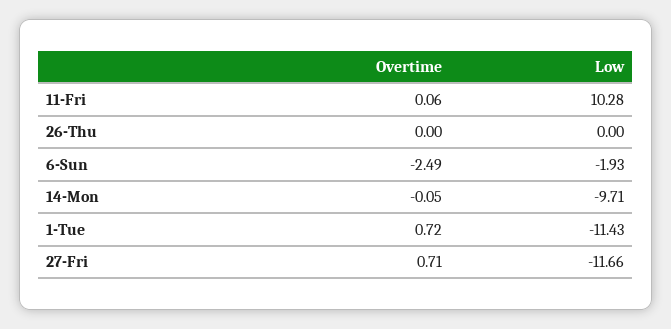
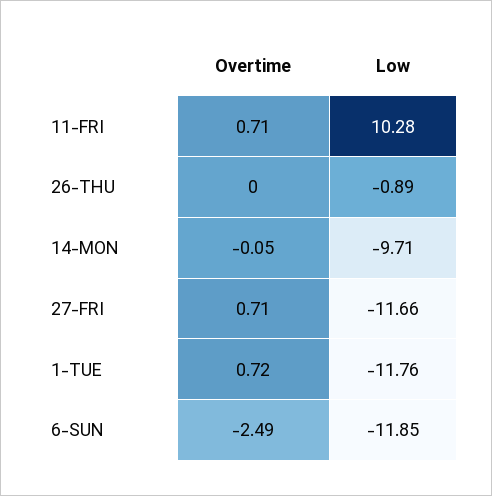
  {
    "Overtime": {
-     "11-Fri": 0.06,
+     "11-Fri": 0.71,
      "26-Thu": 0,
      "6-Sun": -2.49,
      "14-Mon": -0.05,
      "1-Tue": 0.72,
      "27-Fri": 0.71
    },
    "Low": {
      "11-Fri": 10.28,
-     "26-Thu": 0,
+     "26-Thu": -0.89,
-     "6-Sun": -1.93,
+     "6-Sun": -11.85,
      "14-Mon": -9.71,
-     "1-Tue": -11.43,
+     "1-Tue": -11.76,
      "27-Fri": -11.66
    }
  }

